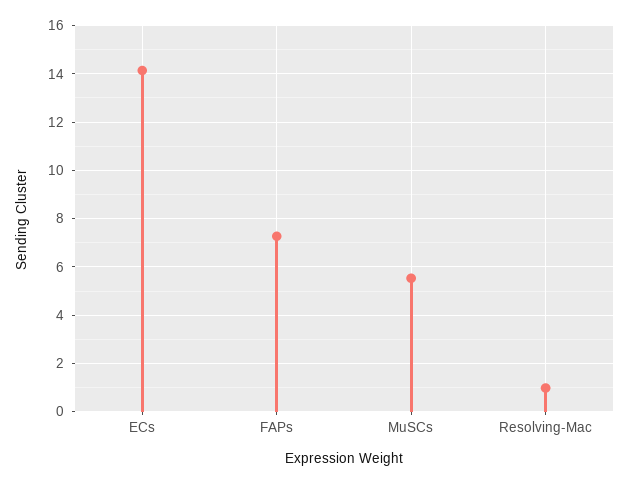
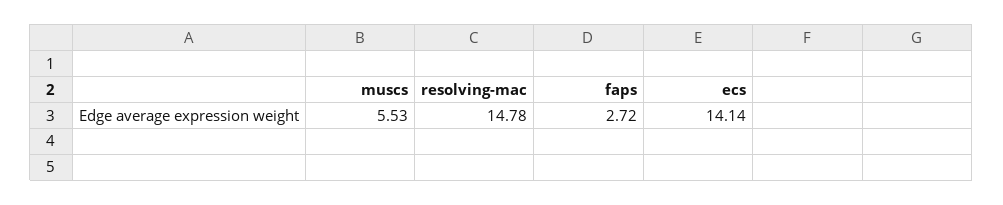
  {
    "ECs": 14.14,
-   "FAPs": 7.25,
+   "FAPs": 2.72,
    "MuSCs": 5.53,
-   "Resolving-Mac": 1
+   "Resolving-Mac": 14.78
  }

